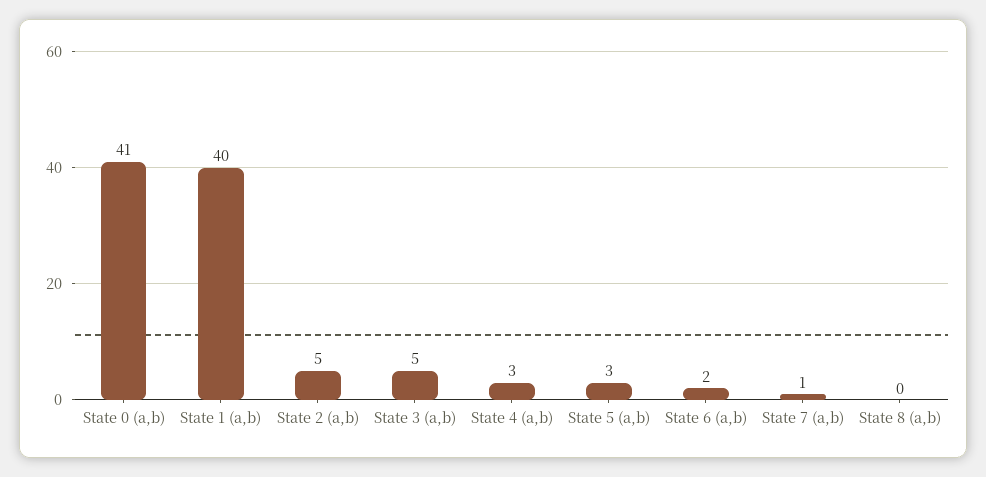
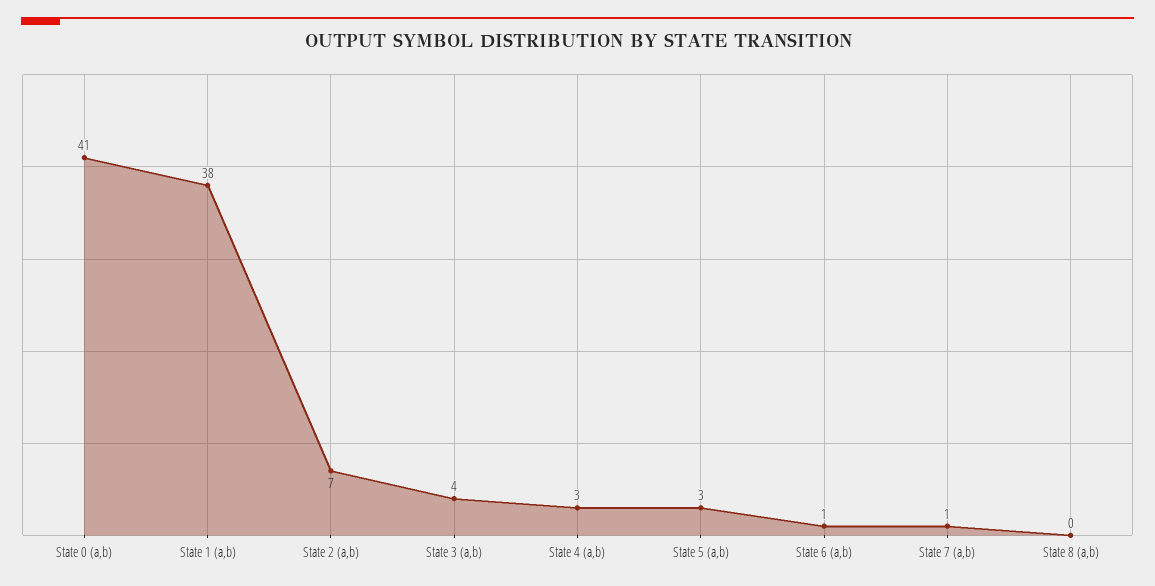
  {
    "State 0 (a,b)": 41,
-   "State 1 (a,b)": 40,
+   "State 1 (a,b)": 38,
-   "State 2 (a,b)": 5,
+   "State 2 (a,b)": 7,
-   "State 3 (a,b)": 5,
+   "State 3 (a,b)": 4,
    "State 4 (a,b)": 3,
    "State 5 (a,b)": 3,
-   "State 6 (a,b)": 2,
+   "State 6 (a,b)": 1,
    "State 7 (a,b)": 1,
    "State 8 (a,b)": 0
  }

